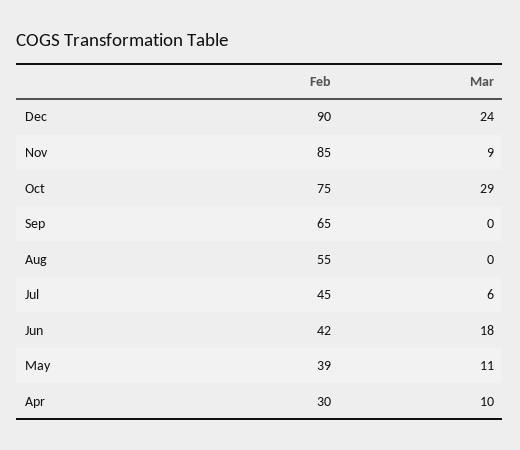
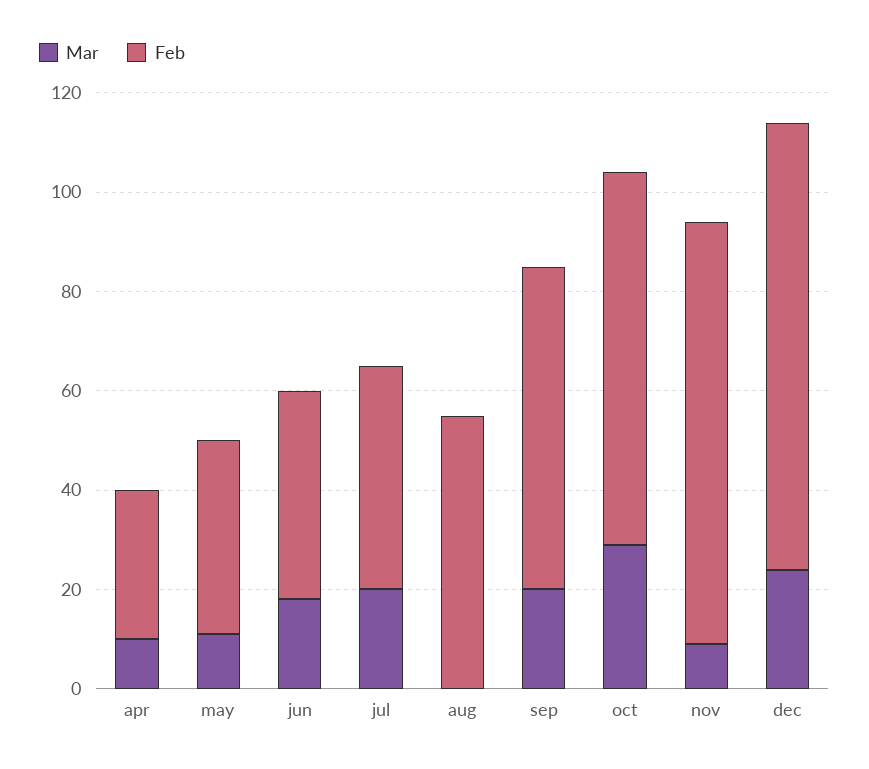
  {
    "Feb": {
      "Dec": 90,
      "Nov": 85,
      "Oct": 75,
      "Sep": 65,
      "Aug": 55,
      "Jul": 45,
      "Jun": 42,
      "May": 39,
      "Apr": 30
    },
    "Mar": {
      "Dec": 24,
      "Nov": 9,
      "Oct": 29,
-     "Sep": 0,
+     "Sep": 20,
      "Aug": 0,
-     "Jul": 6,
+     "Jul": 20,
      "Jun": 18,
      "May": 11,
      "Apr": 10
    }
  }

